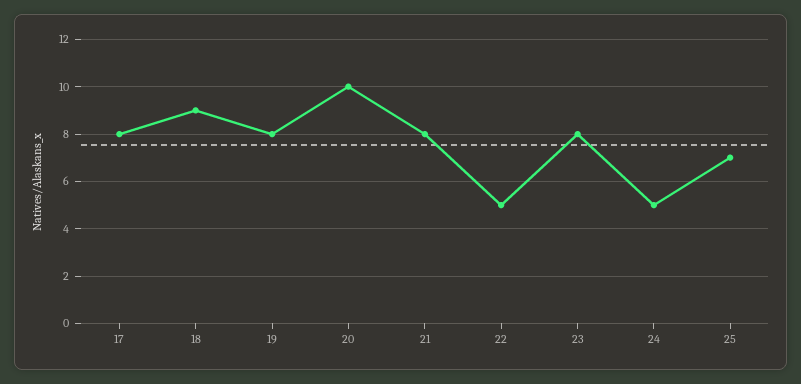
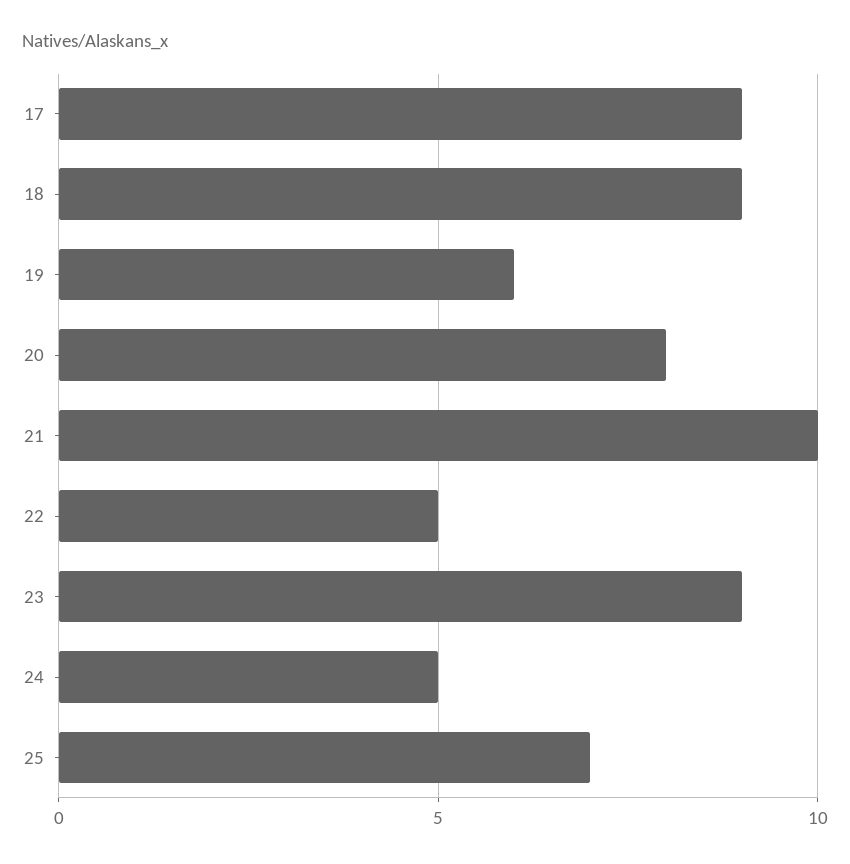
  {
-   "17": 8,
+   "17": 9,
    "18": 9,
-   "19": 8,
+   "19": 6,
-   "20": 10,
+   "20": 8,
-   "21": 8,
+   "21": 10,
    "22": 5,
-   "23": 8,
+   "23": 9,
    "24": 5,
    "25": 7
  }

